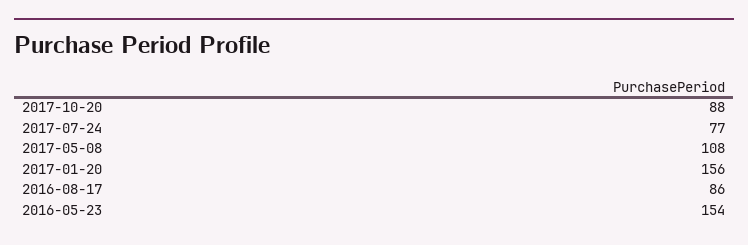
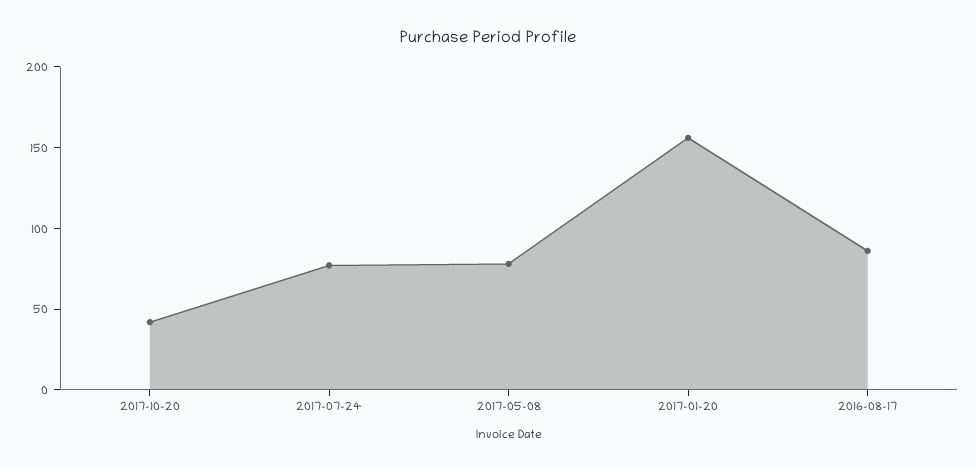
  {
-   "2017-10-20": 88,
+   "2017-10-20": 40,
    "2017-07-24": 77,
-   "2017-05-08": 108,
+   "2017-05-08": 80,
    "2017-01-20": 156,
-   "2016-08-17": 86,
+   "2016-08-17": 86
-   "2016-05-23": 154
  }

